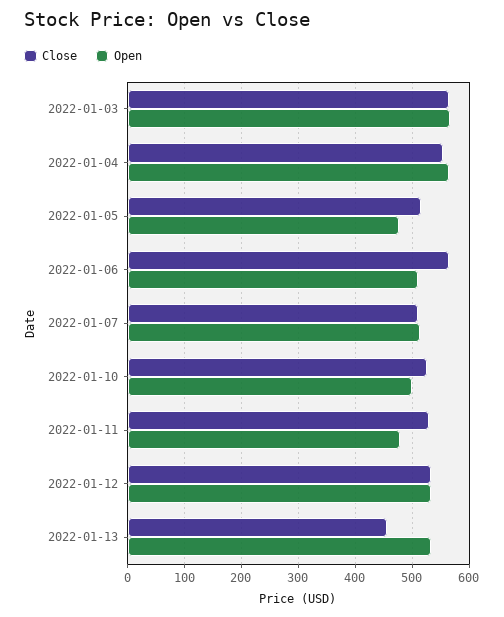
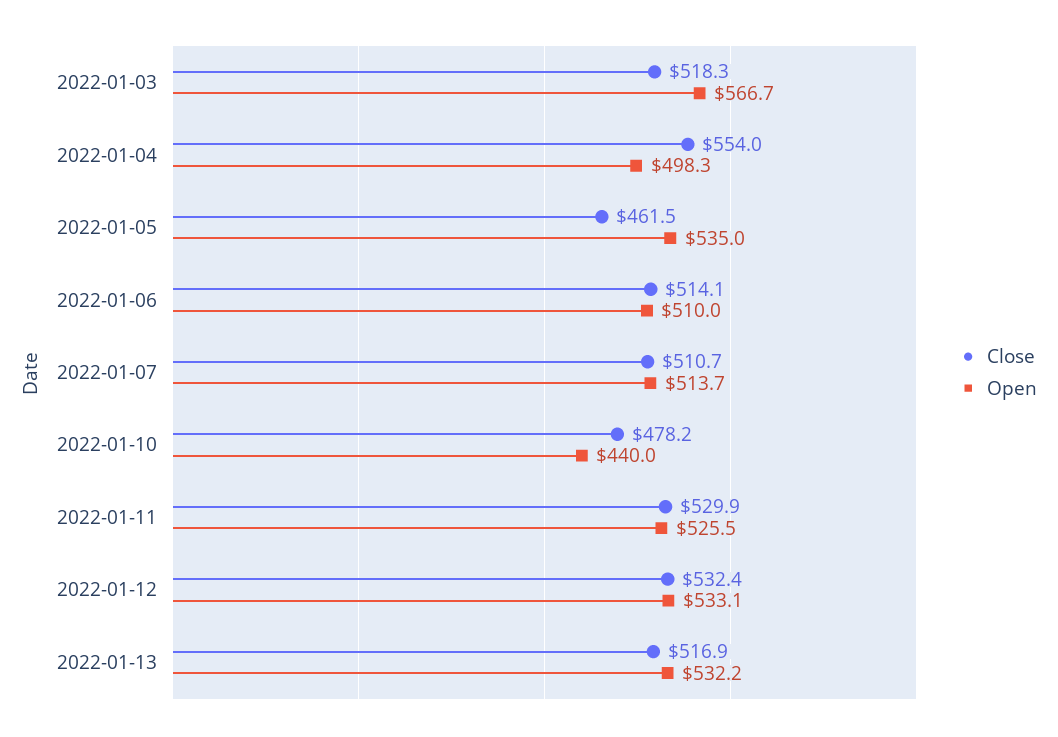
  {
    "Close": {
-     "2022-01-03": 560,
+     "2022-01-03": 518.3,
      "2022-01-04": 554,
-     "2022-01-05": 520,
+     "2022-01-05": 461.5,
-     "2022-01-06": 560,
+     "2022-01-06": 514.1,
      "2022-01-07": 510.7,
-     "2022-01-10": 520,
+     "2022-01-10": 478.2,
      "2022-01-11": 529.9,
      "2022-01-12": 532.4,
-     "2022-01-13": 460
+     "2022-01-13": 516.9
    },
    "Open": {
      "2022-01-03": 566.7,
-     "2022-01-04": 560,
+     "2022-01-04": 498.3,
-     "2022-01-05": 480,
+     "2022-01-05": 535,
      "2022-01-06": 510,
      "2022-01-07": 513.7,
-     "2022-01-10": 500,
+     "2022-01-10": 440,
-     "2022-01-11": 480,
+     "2022-01-11": 525.5,
      "2022-01-12": 533.1,
      "2022-01-13": 532.2
    }
  }

